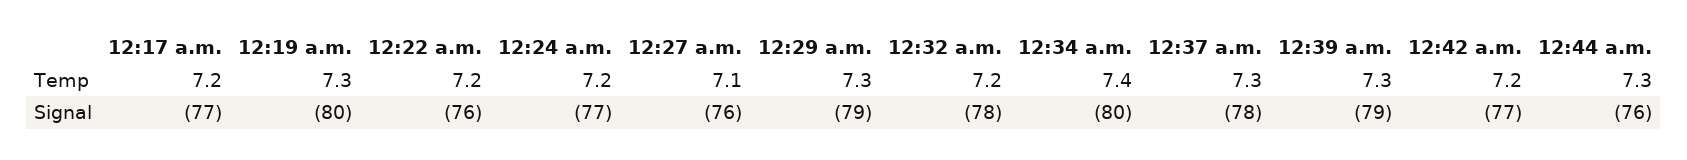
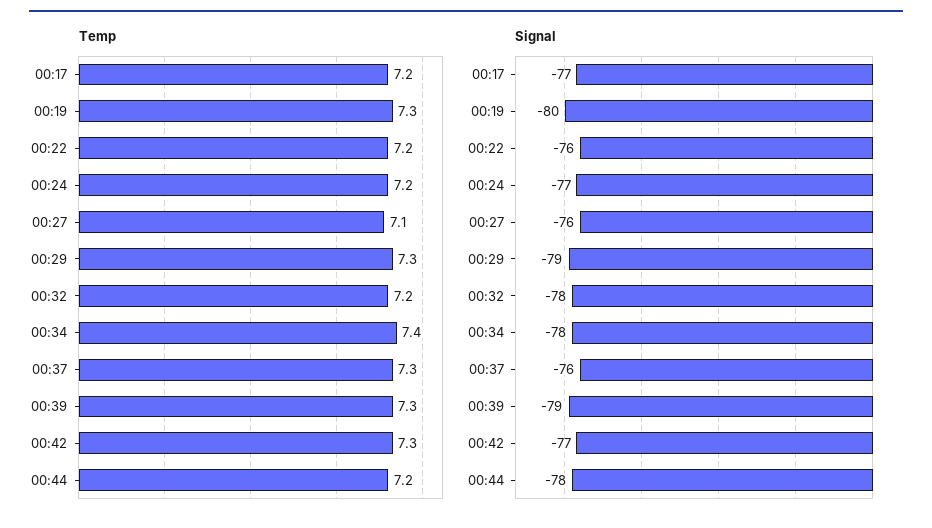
  {
    "Temp": {
      "12:17 a.m.": 7.2,
      "12:19 a.m.": 7.3,
      "12:22 a.m.": 7.2,
      "12:24 a.m.": 7.2,
      "12:27 a.m.": 7.1,
      "12:29 a.m.": 7.3,
      "12:32 a.m.": 7.2,
      "12:34 a.m.": 7.4,
      "12:37 a.m.": 7.3,
      "12:39 a.m.": 7.3,
-     "12:42 a.m.": 7.2,
+     "12:42 a.m.": 7.3,
-     "12:44 a.m.": 7.3
+     "12:44 a.m.": 7.2
    },
    "Signal": {
      "12:17 a.m.": -77,
      "12:19 a.m.": -80,
      "12:22 a.m.": -76,
      "12:24 a.m.": -77,
      "12:27 a.m.": -76,
      "12:29 a.m.": -79,
      "12:32 a.m.": -78,
-     "12:34 a.m.": -80,
+     "12:34 a.m.": -78,
-     "12:37 a.m.": -78,
+     "12:37 a.m.": -76,
      "12:39 a.m.": -79,
      "12:42 a.m.": -77,
-     "12:44 a.m.": -76
+     "12:44 a.m.": -78
    }
  }

